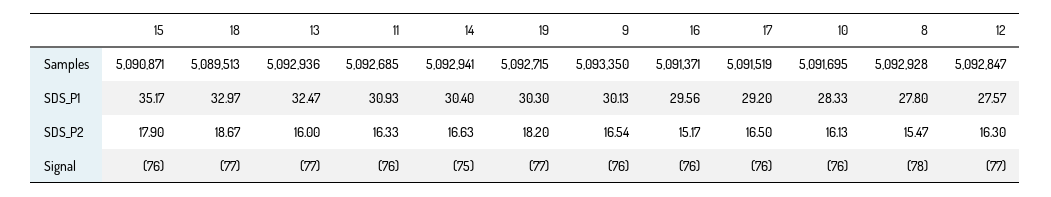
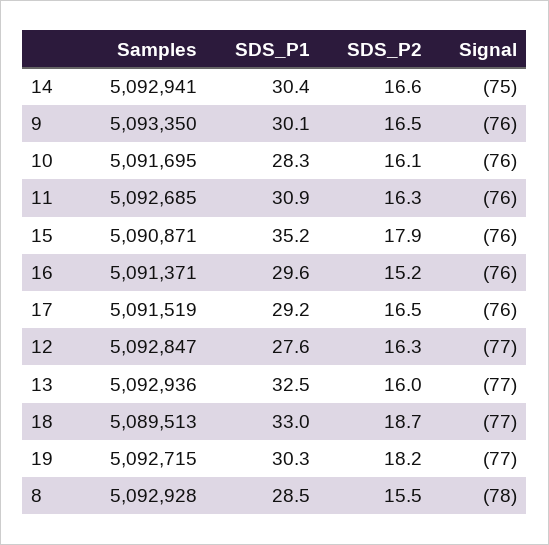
  {
    "15": {
      "Samples": 5090871,
      "SDS_P1": 35.17,
      "SDS_P2": 17.9,
      "Signal": -76
    },
    "18": {
      "Samples": 5089513,
      "SDS_P1": 32.97,
      "SDS_P2": 18.67,
      "Signal": -77
    },
    "13": {
      "Samples": 5092936,
      "SDS_P1": 32.47,
      "SDS_P2": 16,
      "Signal": -77
    },
    "11": {
      "Samples": 5092685,
      "SDS_P1": 30.93,
      "SDS_P2": 16.33,
      "Signal": -76
    },
    "14": {
      "Samples": 5092941,
      "SDS_P1": 30.4,
      "SDS_P2": 16.63,
      "Signal": -75
    },
    "19": {
      "Samples": 5092715,
      "SDS_P1": 30.3,
      "SDS_P2": 18.2,
      "Signal": -77
    },
    "9": {
      "Samples": 5093350,
      "SDS_P1": 30.13,
      "SDS_P2": 16.54,
      "Signal": -76
    },
    "16": {
      "Samples": 5091371,
      "SDS_P1": 29.56,
      "SDS_P2": 15.17,
      "Signal": -76
    },
    "17": {
      "Samples": 5091519,
      "SDS_P1": 29.2,
      "SDS_P2": 16.5,
      "Signal": -76
    },
    "10": {
      "Samples": 5091695,
      "SDS_P1": 28.33,
      "SDS_P2": 16.13,
      "Signal": -76
    },
    "8": {
      "Samples": 5092928,
-     "SDS_P1": 27.8,
+     "SDS_P1": 28.5,
      "SDS_P2": 15.47,
      "Signal": -78
    },
    "12": {
      "Samples": 5092847,
      "SDS_P1": 27.57,
      "SDS_P2": 16.3,
      "Signal": -77
    }
  }

